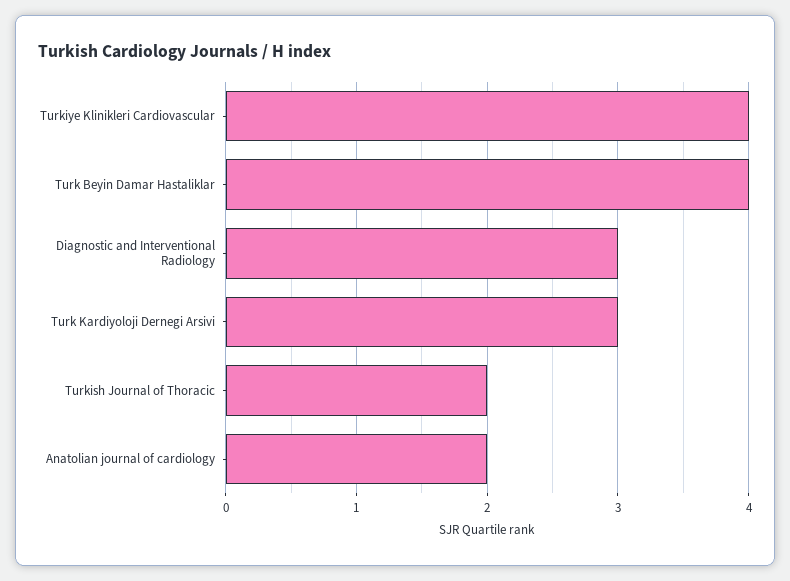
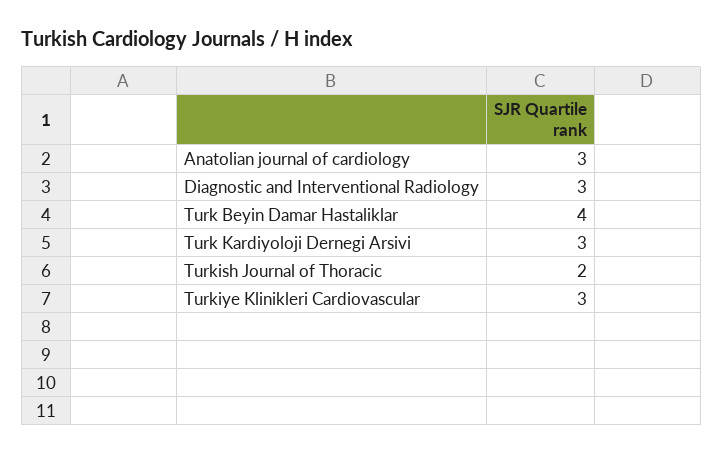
  {
-   "Turkiye Klinikleri Cardiovascular": 4,
+   "Turkiye Klinikleri Cardiovascular": 3,
    "Turk Beyin Damar Hastaliklar": 4,
    "Diagnostic and Interventional Radiology": 3,
    "Turk Kardiyoloji Dernegi Arsivi": 3,
    "Turkish Journal of Thoracic": 2,
-   "Anatolian journal of cardiology": 2
+   "Anatolian journal of cardiology": 3
  }

